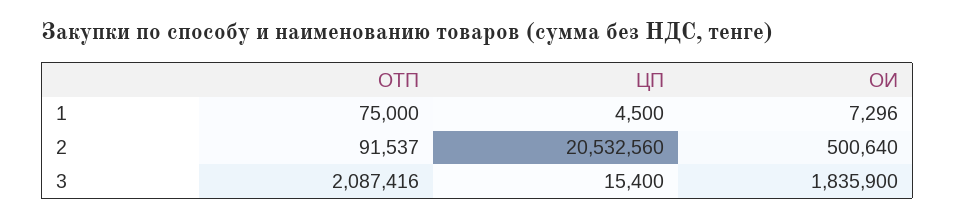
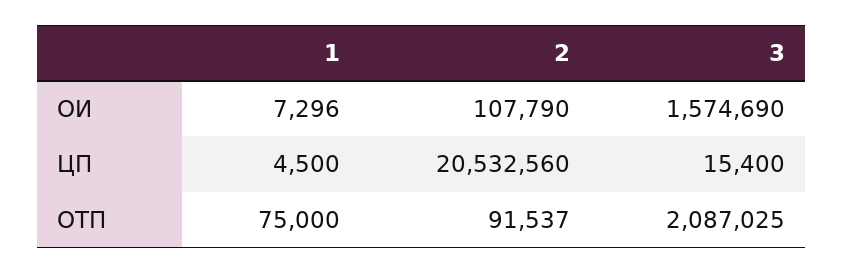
  {
    "ОТП": {
      "1": 75000,
      "2": 91537,
-     "3": 2087416
+     "3": 2087025
    },
    "ЦП": {
      "1": 4500,
      "2": 20532560,
      "3": 15400
    },
    "ОИ": {
      "1": 7296,
-     "2": 500640,
+     "2": 107790,
-     "3": 1835900
+     "3": 1574690
    }
  }

